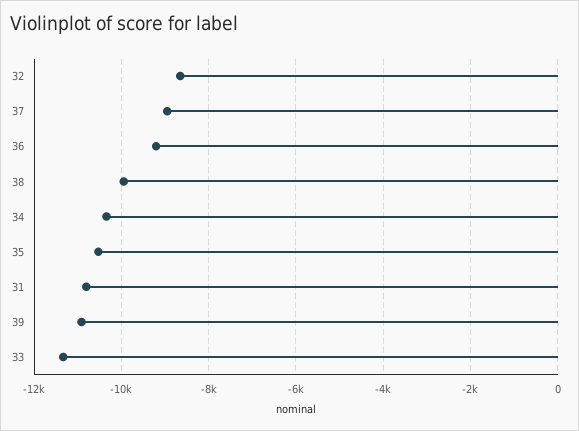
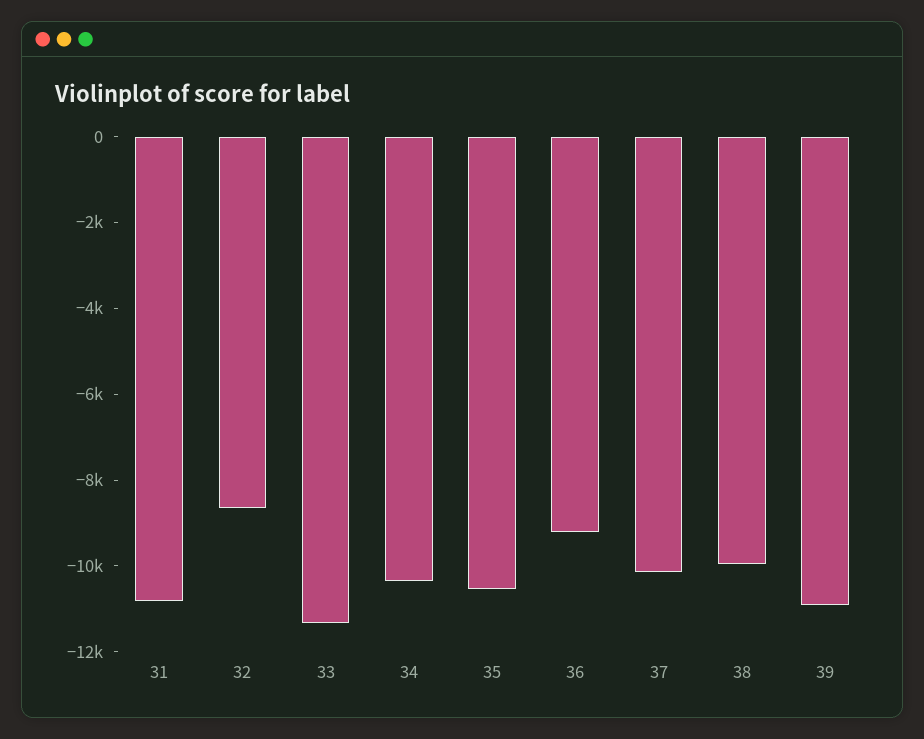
  {
    "32": -8600,
-   "37": -9000,
+   "37": -10000,
    "36": -9200,
    "38": -10000,
    "34": -10400,
    "35": -10600,
    "31": -10800,
    "39": -11000,
    "33": -11400
  }

